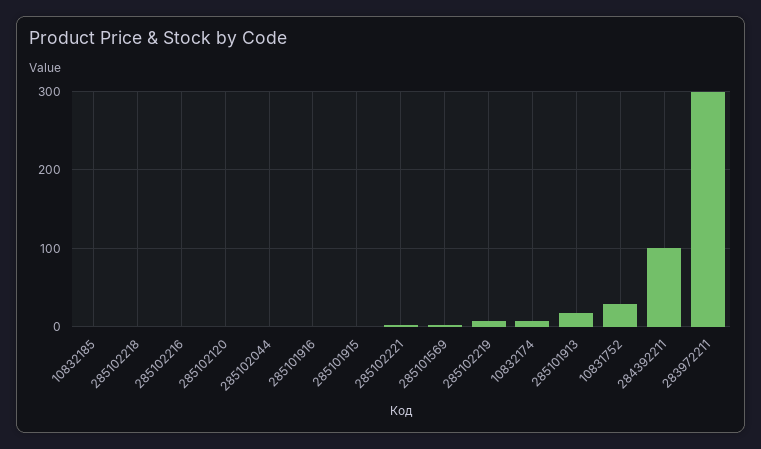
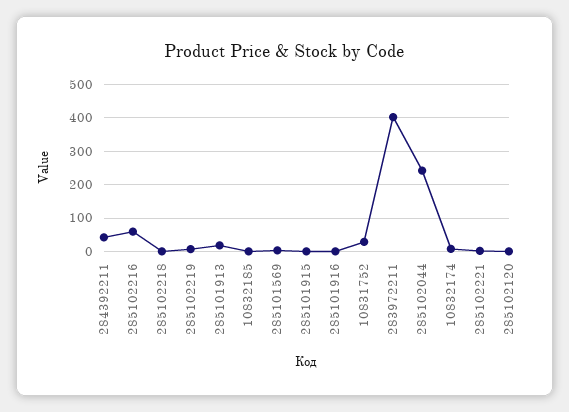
  {
    "10832185": 0,
    "285102218": 0,
-   "285102216": 0,
+   "285102216": 60,
    "285102120": 0,
-   "285102044": 0,
+   "285102044": 240,
    "285101916": 0,
    "285101915": 0,
    "285102221": 0,
    "285101569": 0,
    "285102219": 10,
    "10832174": 10,
    "285101913": 20,
    "10831752": 30,
-   "284392211": 100,
+   "284392211": 40,
-   "283972211": 300
+   "283972211": 400
  }

